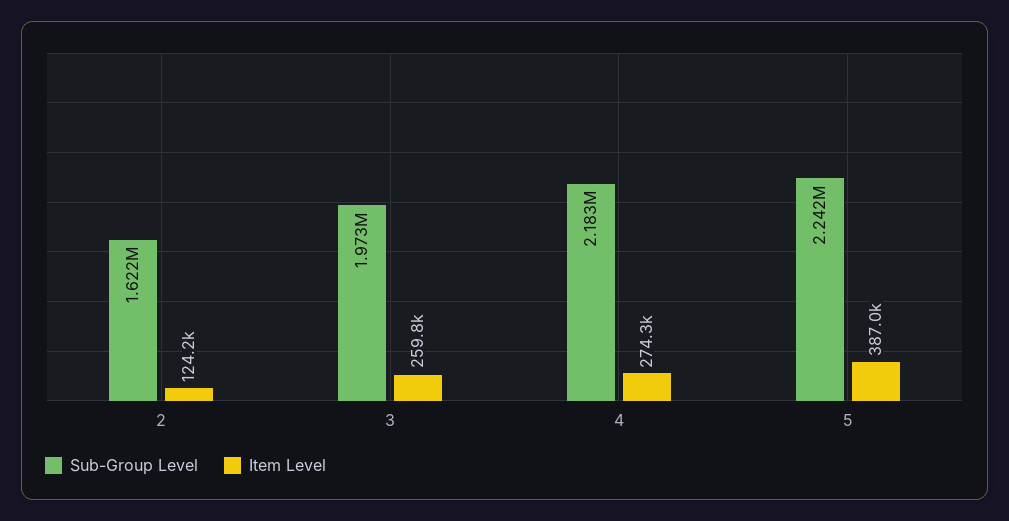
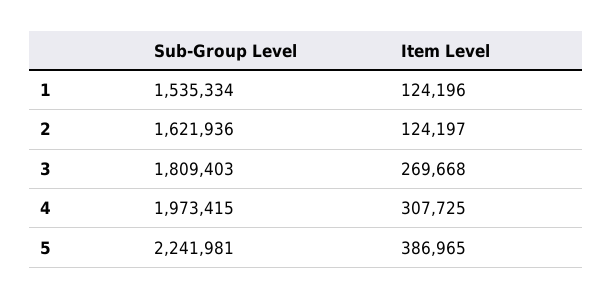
  {
    "Sub-Group Level": {
      "2": 1621936,
-     "3": 1973000,
+     "3": 1809403,
-     "4": 2183000,
+     "4": 1973415,
-     "5": 2241981
+     "5": 2241981,
+     "1": 1535334
    },
    "Item Level": {
      "2": 124197,
-     "3": 259800,
+     "3": 269668,
-     "4": 274300,
+     "4": 307725,
-     "5": 386965
+     "5": 386965,
+     "1": 124196
    }
  }

